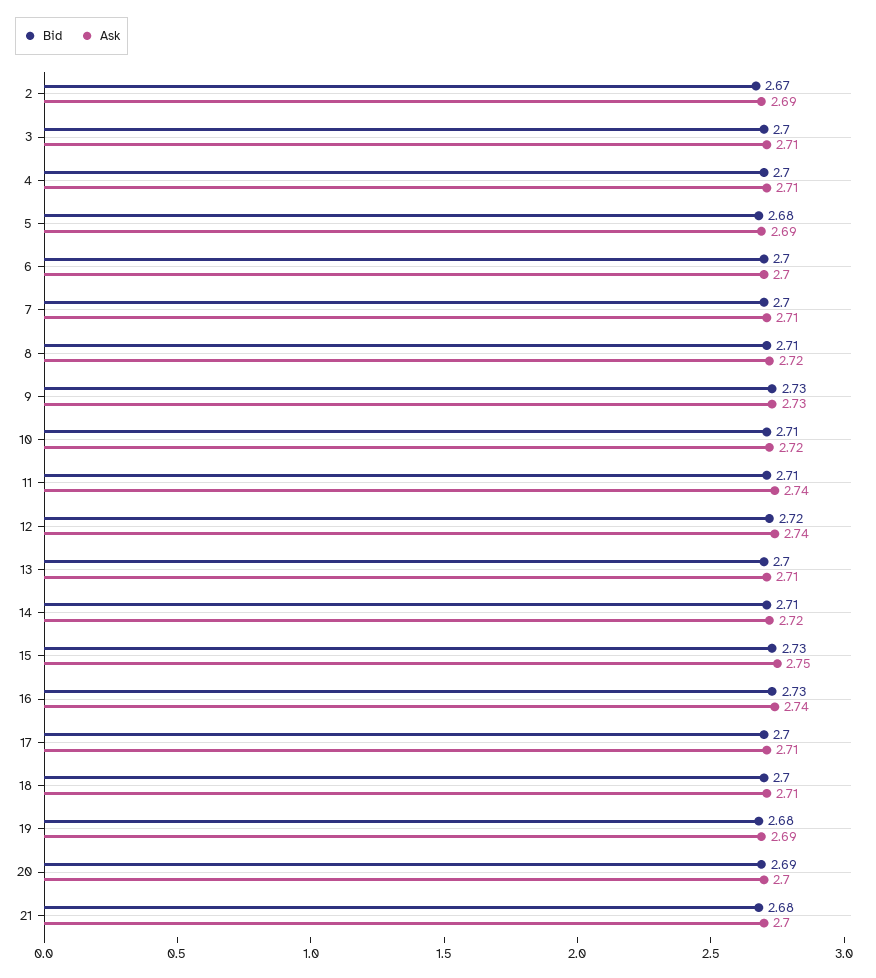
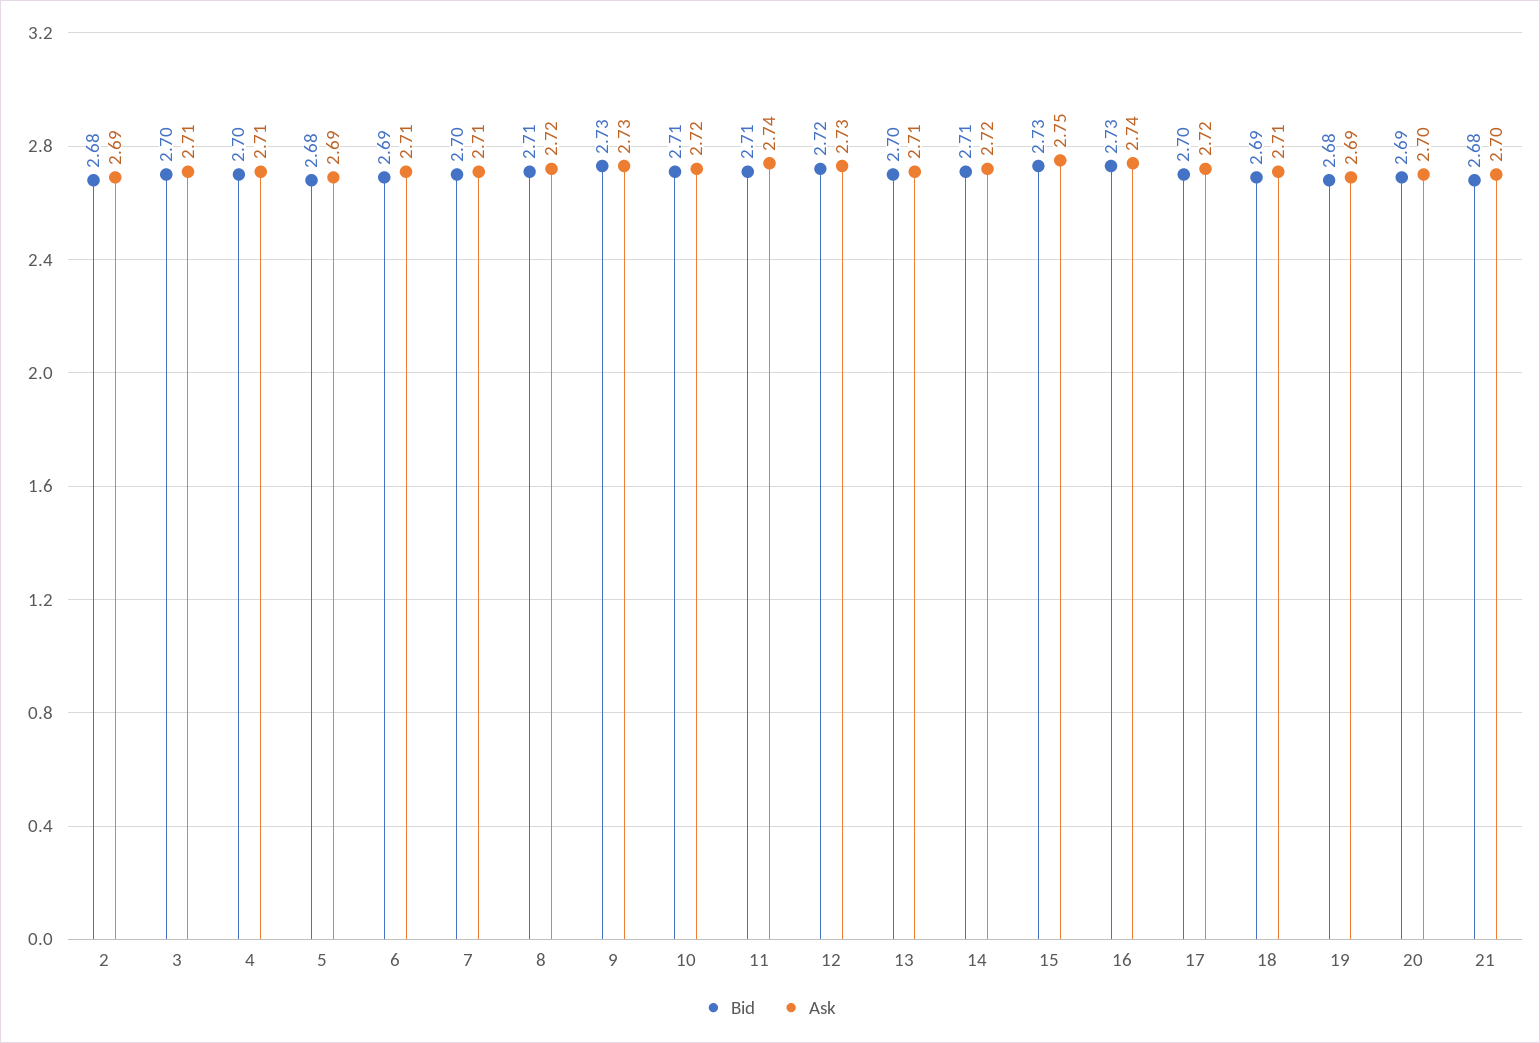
  {
    "Bid": {
-     "2": 2.67,
+     "2": 2.68,
      "3": 2.7,
      "4": 2.7,
      "5": 2.68,
-     "6": 2.7,
+     "6": 2.69,
      "7": 2.7,
      "8": 2.71,
      "9": 2.73,
      "10": 2.71,
      "11": 2.71,
      "12": 2.72,
      "13": 2.7,
      "14": 2.71,
      "15": 2.73,
      "16": 2.73,
      "17": 2.7,
-     "18": 2.7,
+     "18": 2.69,
      "19": 2.68,
      "20": 2.69,
      "21": 2.68
    },
    "Ask": {
      "2": 2.69,
      "3": 2.71,
      "4": 2.71,
      "5": 2.69,
-     "6": 2.7,
+     "6": 2.71,
      "7": 2.71,
      "8": 2.72,
      "9": 2.73,
      "10": 2.72,
      "11": 2.74,
-     "12": 2.74,
+     "12": 2.73,
      "13": 2.71,
      "14": 2.72,
      "15": 2.75,
      "16": 2.74,
-     "17": 2.71,
+     "17": 2.72,
      "18": 2.71,
      "19": 2.69,
      "20": 2.7,
      "21": 2.7
    }
  }

